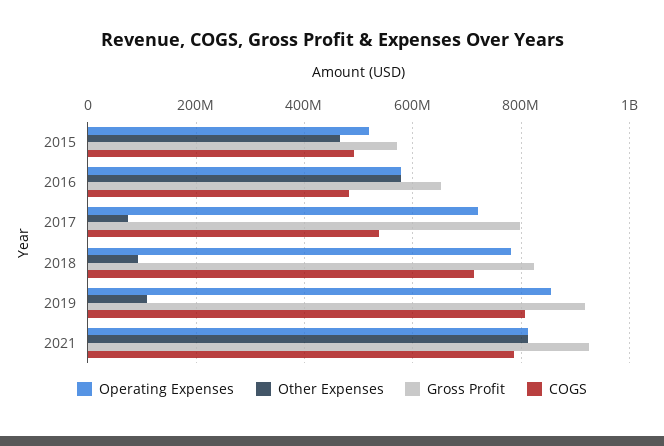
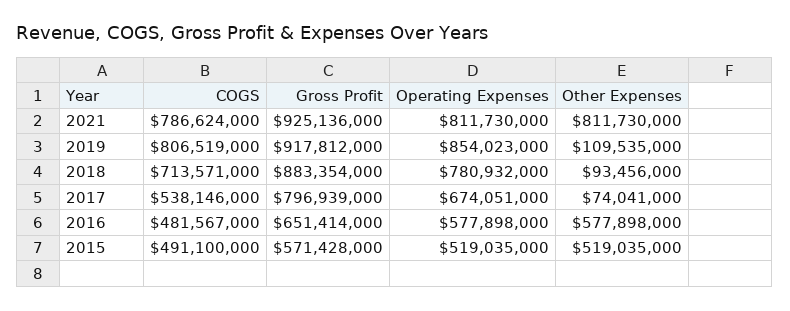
  {
    "Operating Expenses": {
      "2015": 519035000,
      "2016": 577898000,
-     "2017": 720000000,
+     "2017": 674051000,
      "2018": 780932000,
      "2019": 854023000,
      "2021": 811730000
    },
    "Other Expenses": {
-     "2015": 460000000,
+     "2015": 519035000,
      "2016": 577898000,
      "2017": 74041000,
      "2018": 93456000,
      "2019": 109535000,
      "2021": 811730000
    },
    "Gross Profit": {
      "2015": 571428000,
      "2016": 651414000,
      "2017": 796939000,
-     "2018": 820000000,
+     "2018": 883354000,
      "2019": 917812000,
      "2021": 925136000
    },
    "COGS": {
      "2015": 491100000,
      "2016": 481567000,
      "2017": 538146000,
      "2018": 713571000,
      "2019": 806519000,
      "2021": 786624000
    }
  }

